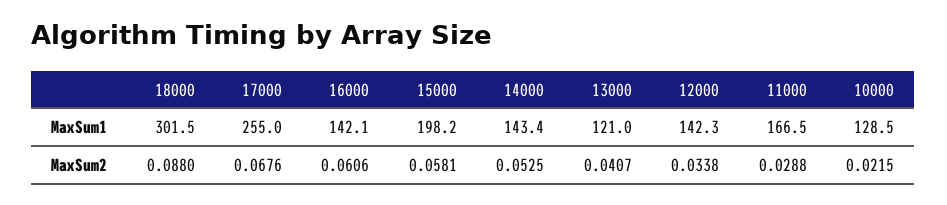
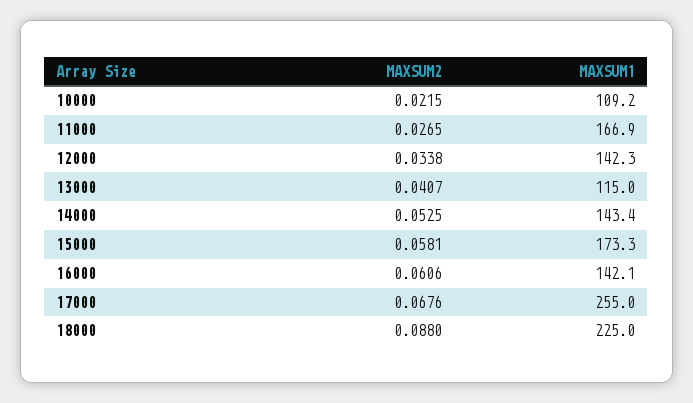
  {
    "18000": {
-     "MaxSum1": 301.5,
+     "MaxSum1": 225,
      "MaxSum2": 0.088
    },
    "17000": {
      "MaxSum1": 255,
      "MaxSum2": 0.0676
    },
    "16000": {
      "MaxSum1": 142.1,
      "MaxSum2": 0.0606
    },
    "15000": {
-     "MaxSum1": 198.2,
+     "MaxSum1": 173.3,
      "MaxSum2": 0.0581
    },
    "14000": {
      "MaxSum1": 143.4,
      "MaxSum2": 0.0525
    },
    "13000": {
-     "MaxSum1": 121,
+     "MaxSum1": 115,
      "MaxSum2": 0.0407
    },
    "12000": {
      "MaxSum1": 142.3,
      "MaxSum2": 0.0338
    },
    "11000": {
-     "MaxSum1": 166.5,
+     "MaxSum1": 166.9,
-     "MaxSum2": 0.0288
+     "MaxSum2": 0.0265
    },
    "10000": {
-     "MaxSum1": 128.5,
+     "MaxSum1": 109.2,
      "MaxSum2": 0.0215
    }
  }

